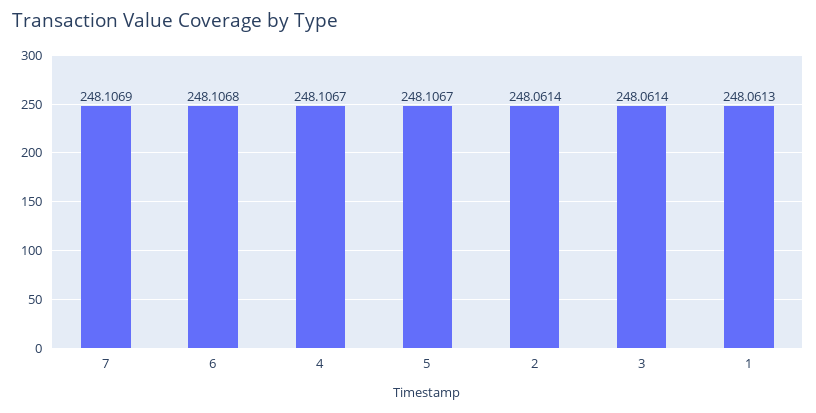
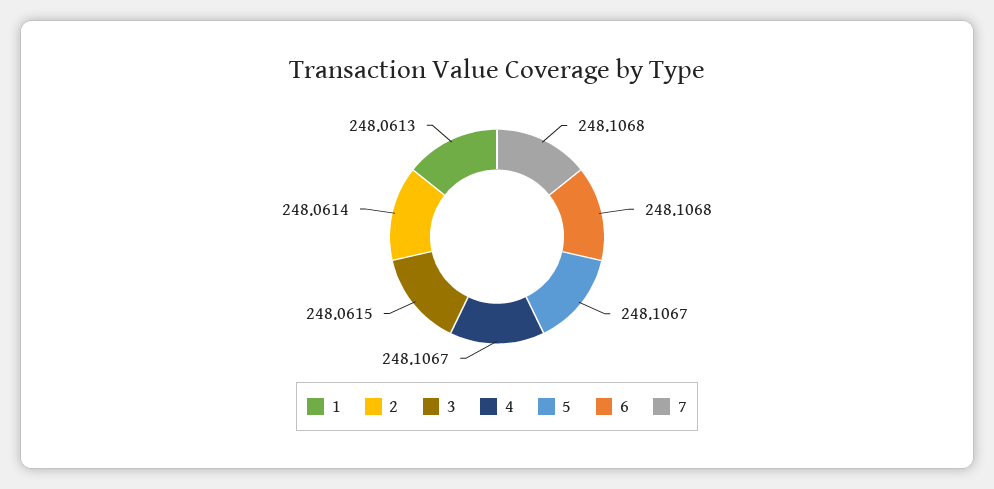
  {
-   "7": 248.1069,
+   "7": 248.1068,
    "6": 248.1068,
    "4": 248.1067,
    "5": 248.1067,
    "2": 248.0614,
-   "3": 248.0614,
+   "3": 248.0615,
    "1": 248.0613
  }

